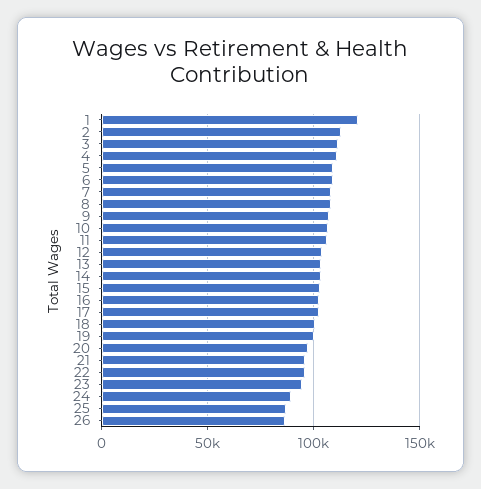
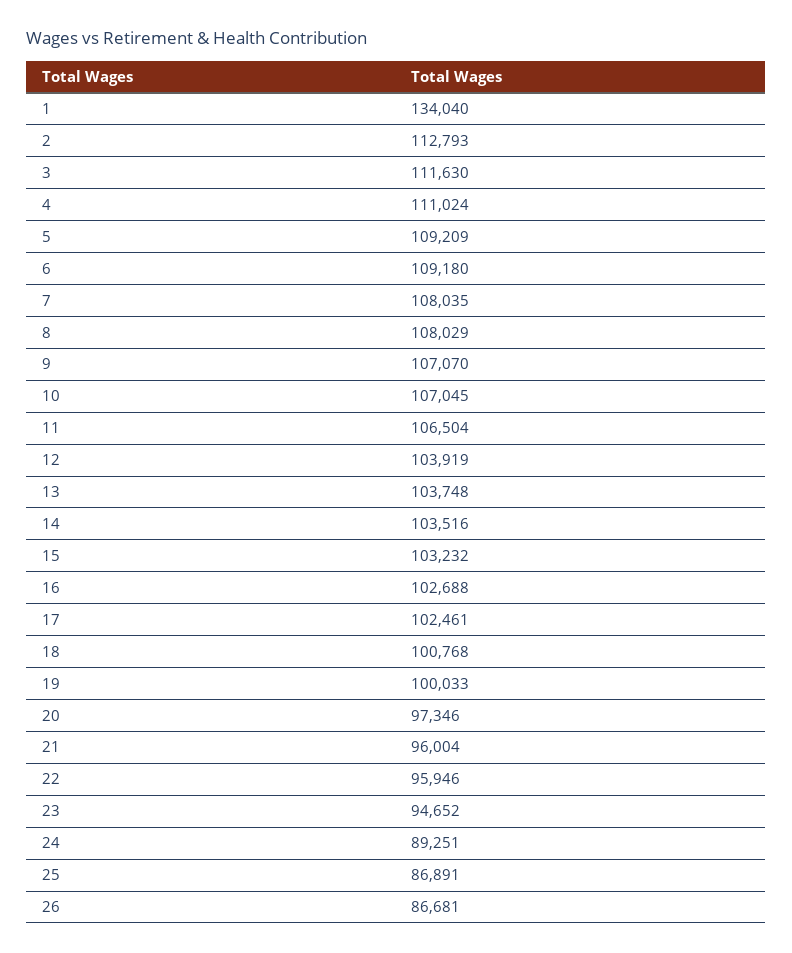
  {
-   "1": 120000,
+   "1": 134040,
    "2": 112793,
    "3": 111630,
    "4": 111024,
    "5": 109209,
    "6": 109180,
    "7": 108035,
    "8": 108029,
    "9": 107070,
    "10": 107045,
    "11": 106504,
    "12": 103919,
    "13": 103748,
    "14": 103516,
    "15": 103232,
    "16": 102688,
    "17": 102461,
    "18": 100768,
    "19": 100033,
    "20": 97346,
    "21": 96004,
    "22": 95946,
    "23": 94652,
    "24": 89251,
    "25": 86891,
    "26": 86681
  }

